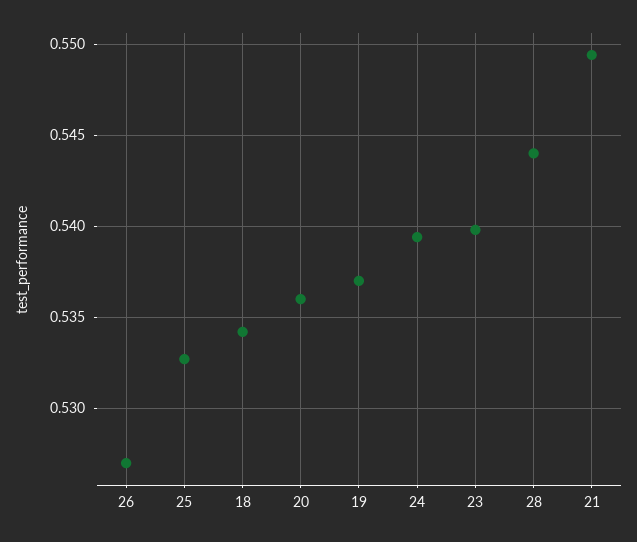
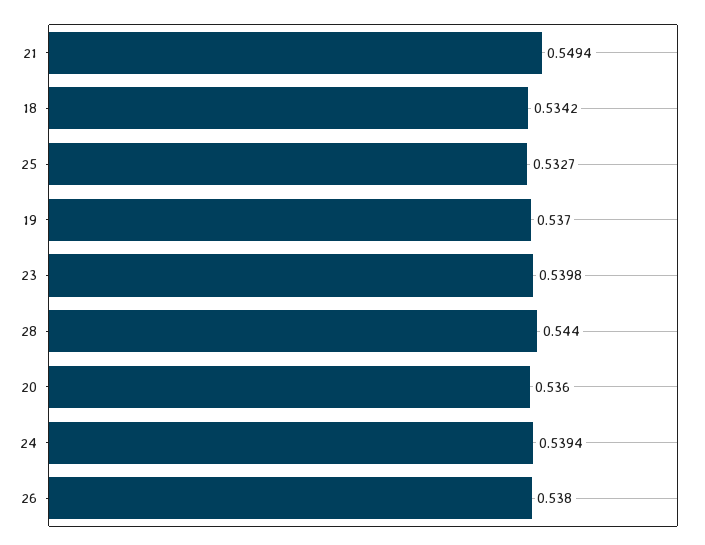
  {
-   "26": 0.527,
+   "26": 0.538,
    "25": 0.5327,
    "18": 0.5342,
    "20": 0.536,
    "19": 0.537,
    "24": 0.5394,
    "23": 0.5398,
    "28": 0.544,
    "21": 0.5494
  }

